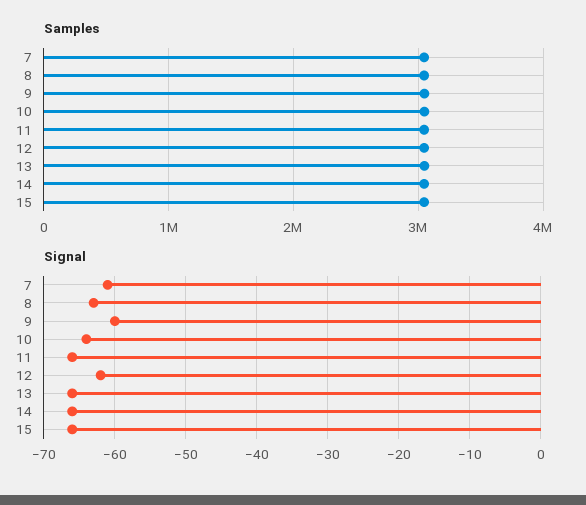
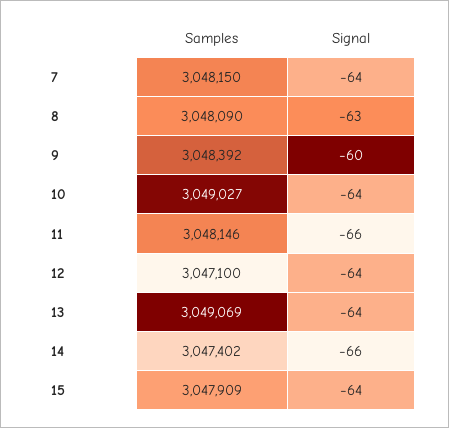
  {
    "Samples": {
      "7": 3048150,
      "8": 3048090,
      "9": 3048392,
      "10": 3049027,
      "11": 3048146,
      "12": 3047100,
      "13": 3049069,
      "14": 3047402,
      "15": 3047909
    },
    "Signal": {
-     "7": -61,
+     "7": -64,
      "8": -63,
      "9": -60,
      "10": -64,
      "11": -66,
-     "12": -62,
+     "12": -64,
-     "13": -66,
+     "13": -64,
      "14": -66,
-     "15": -66
+     "15": -64
    }
  }

